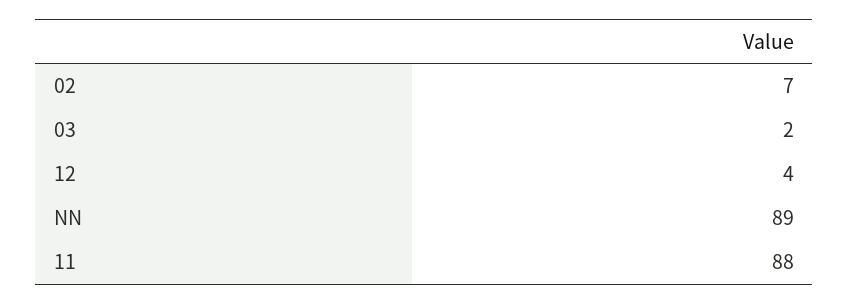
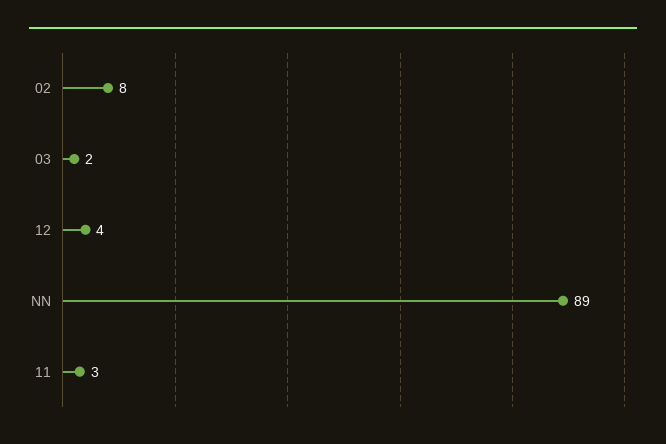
  {
-   "02": 7,
+   "02": 8,
    "03": 2,
    "12": 4,
    "NN": 89,
-   "11": 88
+   "11": 3
  }

